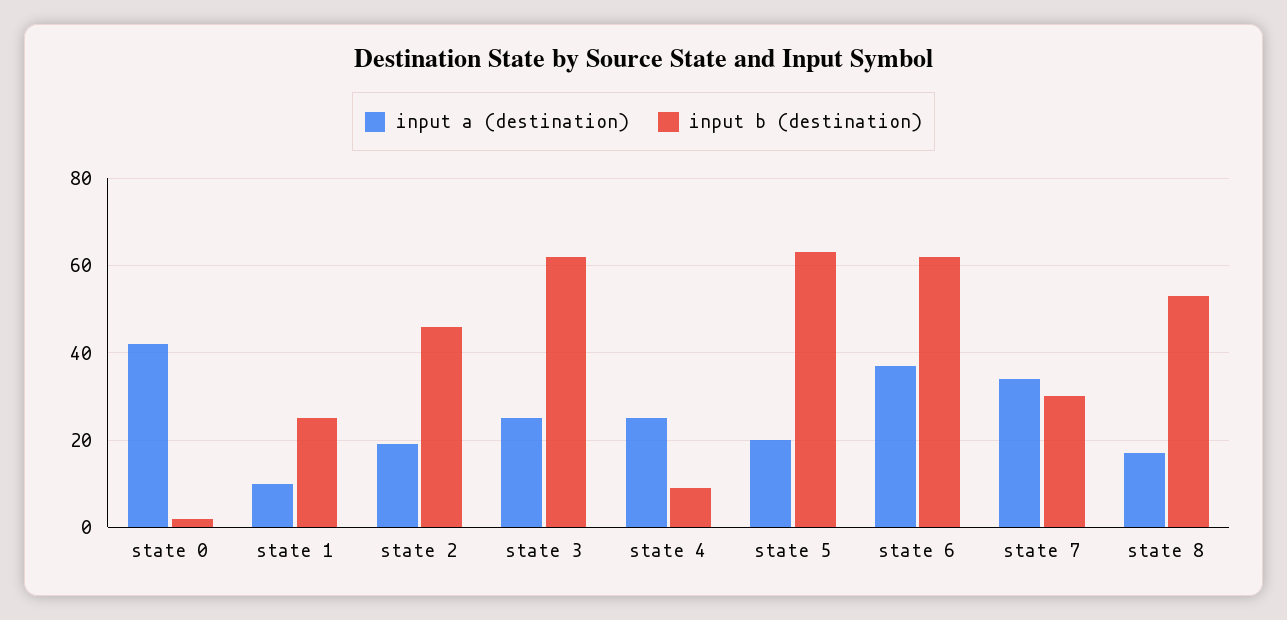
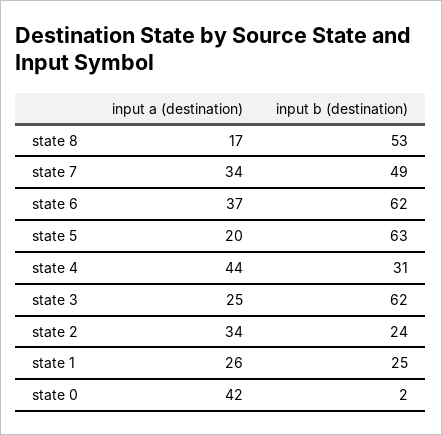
  {
    "input a (destination)": {
      "state 0": 42,
-     "state 1": 10,
+     "state 1": 26,
-     "state 2": 20,
+     "state 2": 34,
      "state 3": 25,
-     "state 4": 25,
+     "state 4": 44,
      "state 5": 20,
      "state 6": 37,
      "state 7": 34,
      "state 8": 17
    },
    "input b (destination)": {
      "state 0": 2,
      "state 1": 25,
-     "state 2": 45,
+     "state 2": 24,
      "state 3": 62,
-     "state 4": 10,
+     "state 4": 31,
      "state 5": 63,
      "state 6": 62,
-     "state 7": 30,
+     "state 7": 49,
      "state 8": 53
    }
  }

